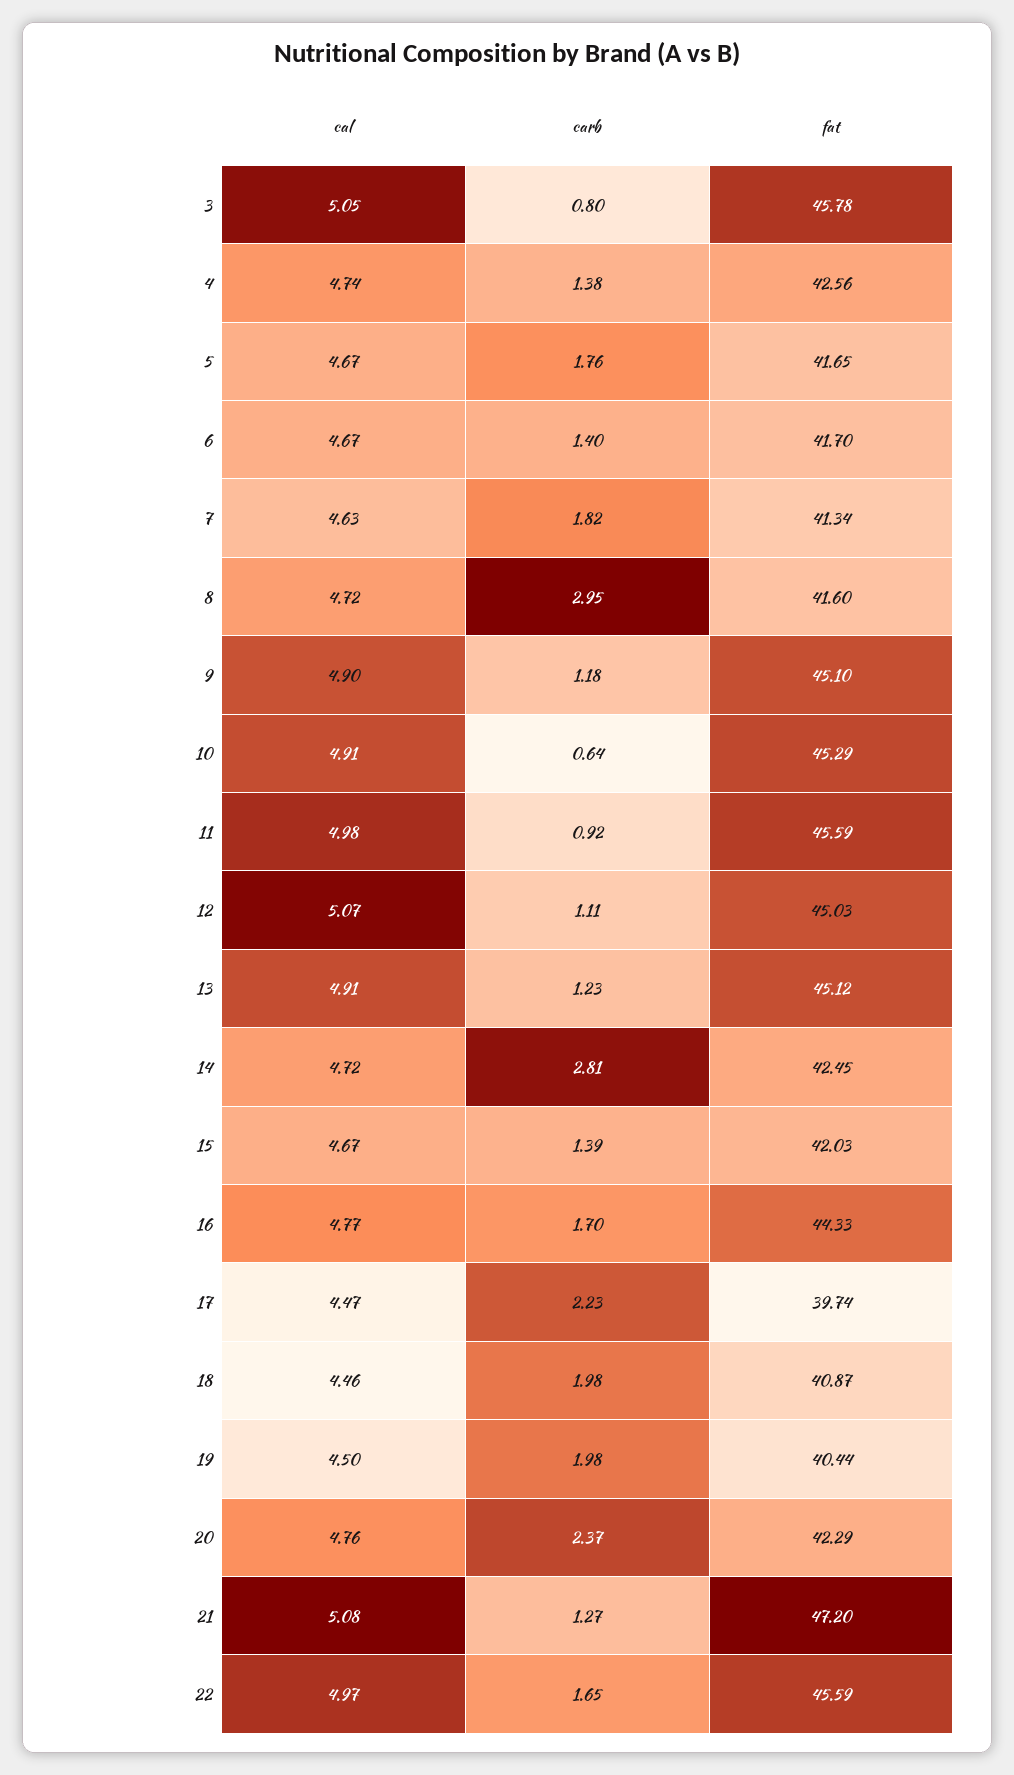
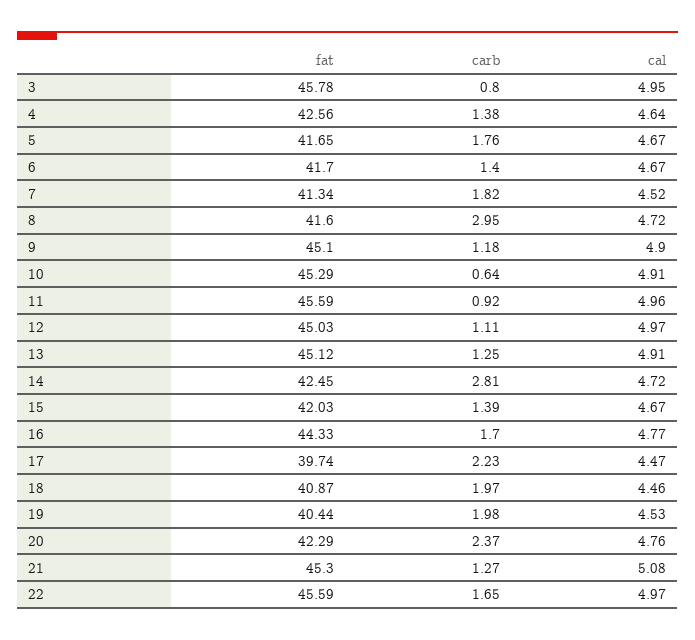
  {
    "cal": {
-     "3": 5.05,
+     "3": 4.95,
-     "4": 4.74,
+     "4": 4.64,
      "5": 4.67,
      "6": 4.67,
-     "7": 4.63,
+     "7": 4.52,
      "8": 4.72,
      "9": 4.9,
      "10": 4.91,
-     "11": 4.98,
+     "11": 4.96,
-     "12": 5.07,
+     "12": 4.97,
      "13": 4.91,
      "14": 4.72,
      "15": 4.67,
      "16": 4.77,
      "17": 4.47,
      "18": 4.46,
-     "19": 4.5,
+     "19": 4.53,
      "20": 4.76,
      "21": 5.08,
      "22": 4.97
    },
    "carb": {
      "3": 0.8,
      "4": 1.38,
      "5": 1.76,
      "6": 1.4,
      "7": 1.82,
      "8": 2.95,
      "9": 1.18,
      "10": 0.64,
      "11": 0.92,
      "12": 1.11,
-     "13": 1.23,
+     "13": 1.25,
      "14": 2.81,
      "15": 1.39,
      "16": 1.7,
      "17": 2.23,
-     "18": 1.98,
+     "18": 1.97,
      "19": 1.98,
      "20": 2.37,
      "21": 1.27,
      "22": 1.65
    },
    "fat": {
      "3": 45.78,
      "4": 42.56,
      "5": 41.65,
      "6": 41.7,
      "7": 41.34,
      "8": 41.6,
      "9": 45.1,
      "10": 45.29,
      "11": 45.59,
      "12": 45.03,
      "13": 45.12,
      "14": 42.45,
      "15": 42.03,
      "16": 44.33,
      "17": 39.74,
      "18": 40.87,
      "19": 40.44,
      "20": 42.29,
-     "21": 47.2,
+     "21": 45.3,
      "22": 45.59
    }
  }

